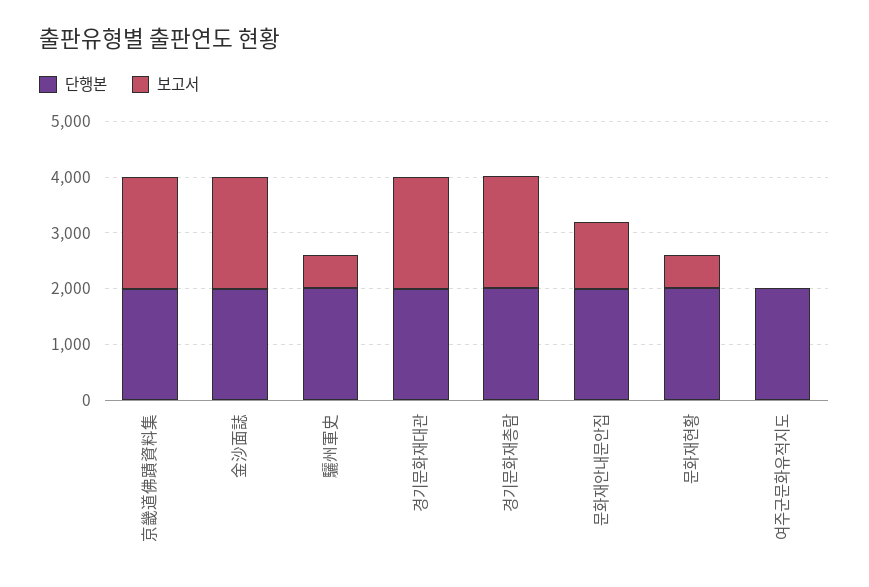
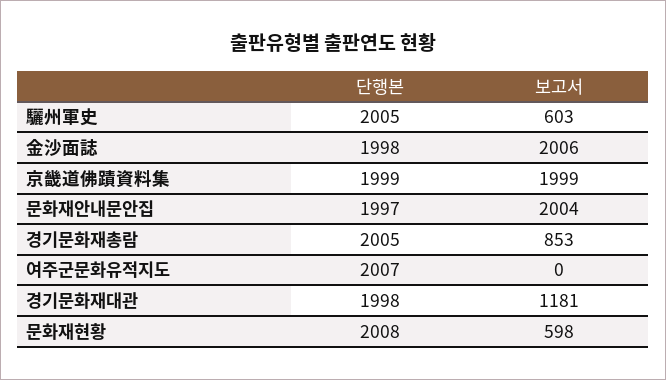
  {
    "단행본": {
      "京畿道佛蹟資料集": 1999,
      "金沙面誌": 1998,
      "驪州軍史": 2005,
      "경기문화재대관": 1998,
      "경기문화재총람": 2005,
      "문화재안내문안집": 1997,
      "문화재현황": 2008,
      "여주군문화유적지도": 2007
    },
    "보고서": {
      "京畿道佛蹟資料集": 1999,
      "金沙面誌": 2006,
      "驪州軍史": 603,
-     "경기문화재대관": 2000,
+     "경기문화재대관": 1181,
-     "경기문화재총람": 2000,
+     "경기문화재총람": 853,
-     "문화재안내문안집": 1200,
+     "문화재안내문안집": 2004,
      "문화재현황": 598,
      "여주군문화유적지도": 0
    }
  }

